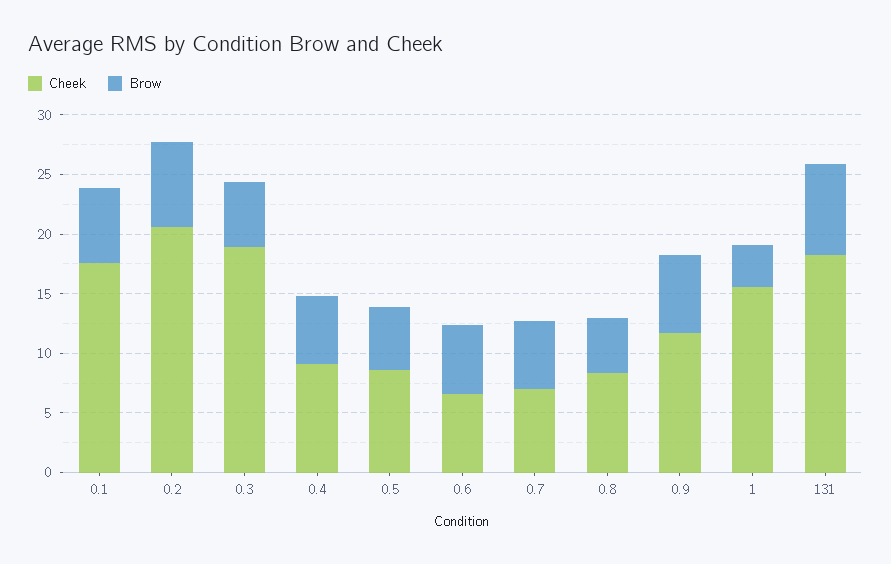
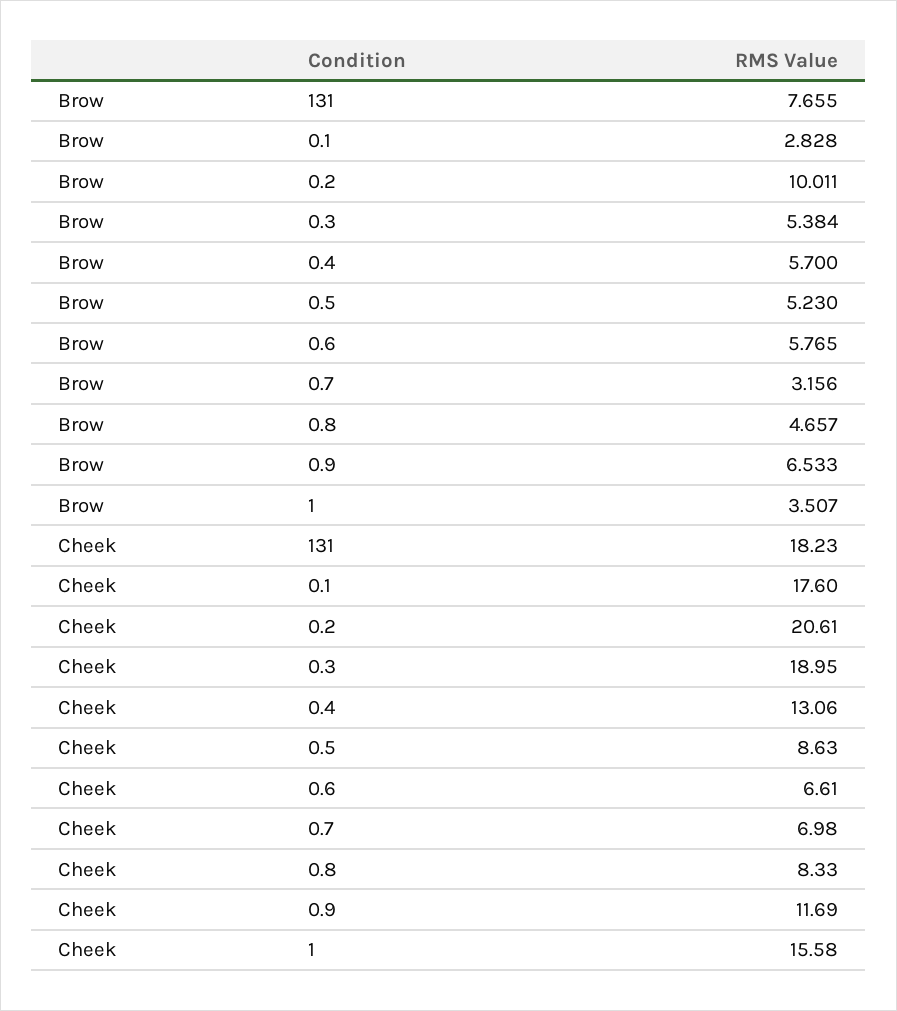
  {
    "Cheek": {
      "0.1": 17.6,
      "0.2": 20.61,
      "0.3": 18.95,
-     "0.4": 9,
+     "0.4": 13.06,
      "0.5": 8.63,
      "0.6": 6.61,
      "0.7": 6.98,
      "0.8": 8.33,
      "0.9": 11.69,
      "1": 15.58,
      "131": 18.23
    },
    "Brow": {
-     "0.1": 6,
+     "0.1": 2.828,
-     "0.2": 7,
+     "0.2": 10.011,
      "0.3": 5.384,
      "0.4": 5.7,
      "0.5": 5.23,
      "0.6": 5.765,
-     "0.7": 6,
+     "0.7": 3.156,
      "0.8": 4.657,
      "0.9": 6.533,
      "1": 3.507,
      "131": 7.655
    }
  }

